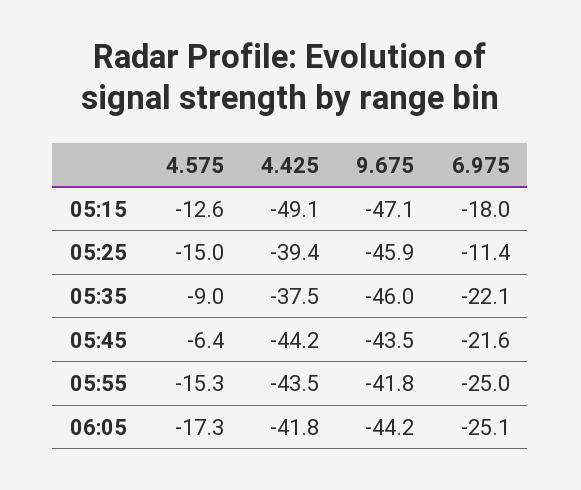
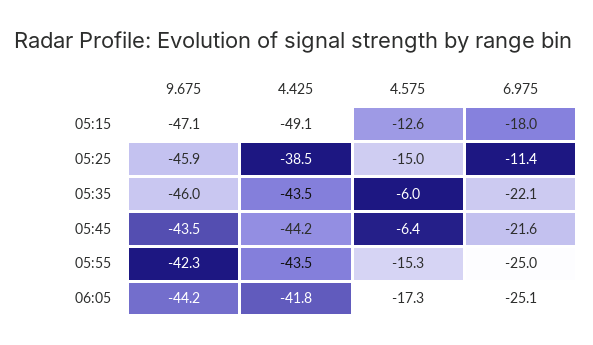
  {
    "4.575": {
      "05:15": -12.6,
      "05:25": -15,
-     "05:35": -9,
+     "05:35": -6,
      "05:45": -6.4,
      "05:55": -15.3,
      "06:05": -17.3
    },
    "4.425": {
      "05:15": -49.1,
-     "05:25": -39.4,
+     "05:25": -38.5,
-     "05:35": -37.5,
+     "05:35": -43.5,
      "05:45": -44.2,
      "05:55": -43.5,
      "06:05": -41.8
    },
    "9.675": {
      "05:15": -47.1,
      "05:25": -45.9,
      "05:35": -46,
      "05:45": -43.5,
-     "05:55": -41.8,
+     "05:55": -42.3,
      "06:05": -44.2
    },
    "6.975": {
      "05:15": -18,
      "05:25": -11.4,
      "05:35": -22.1,
      "05:45": -21.6,
      "05:55": -25,
      "06:05": -25.1
    }
  }

